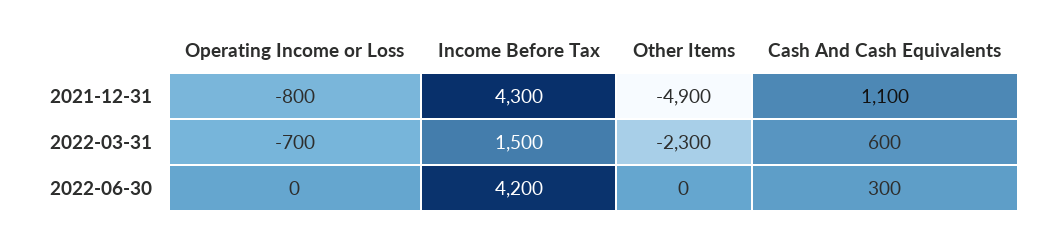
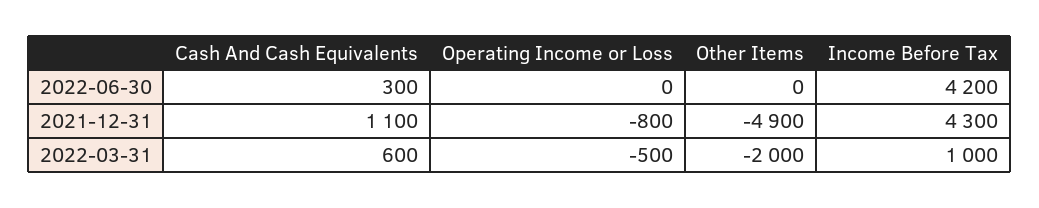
  {
    "Operating Income or Loss": {
      "2021-12-31": -800,
-     "2022-03-31": -700,
+     "2022-03-31": -500,
      "2022-06-30": 0
    },
    "Income Before Tax": {
      "2021-12-31": 4300,
-     "2022-03-31": 1500,
+     "2022-03-31": 1000,
      "2022-06-30": 4200
    },
    "Other Items": {
      "2021-12-31": -4900,
-     "2022-03-31": -2300,
+     "2022-03-31": -2000,
      "2022-06-30": 0
    },
    "Cash And Cash Equivalents": {
      "2021-12-31": 1100,
      "2022-03-31": 600,
      "2022-06-30": 300
    }
  }

